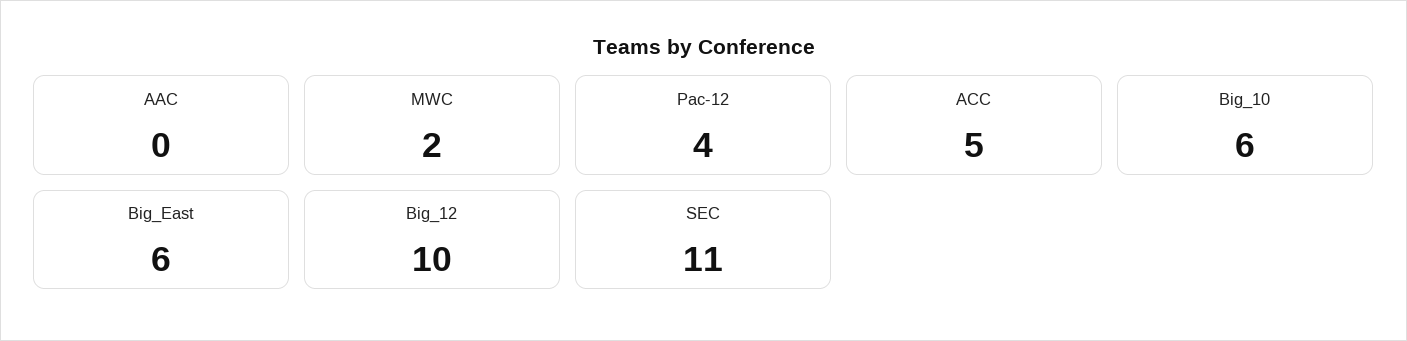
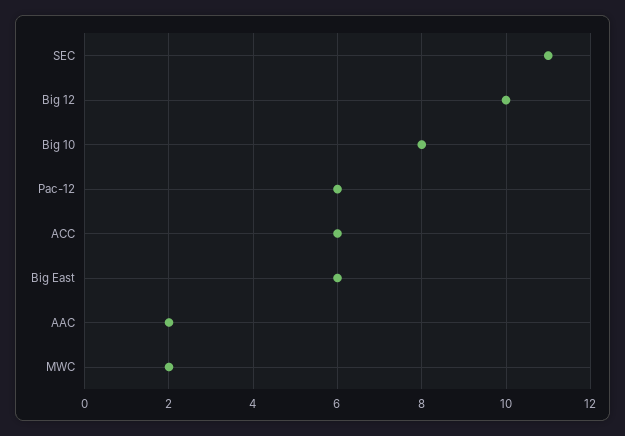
  {
-   "AAC": 0,
+   "AAC": 2,
    "MWC": 2,
-   "Pac-12": 4,
+   "Pac-12": 6,
-   "ACC": 5,
+   "ACC": 6,
-   "Big_10": 6,
+   "Big_10": 8,
    "Big_East": 6,
    "Big_12": 10,
    "SEC": 11
  }

